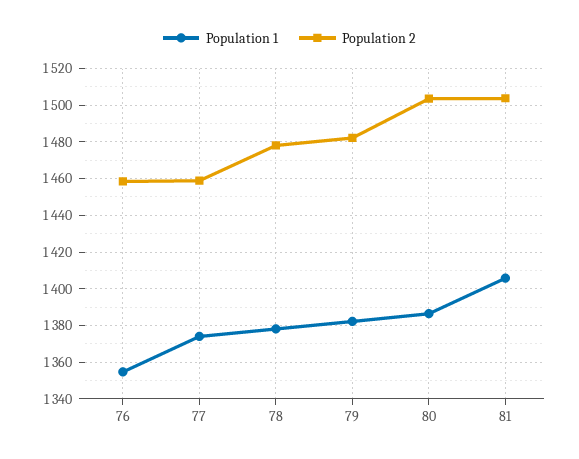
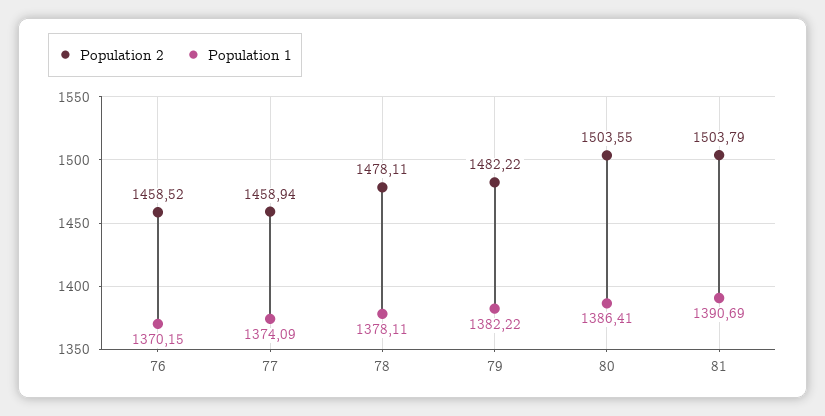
  {
    "Population 1": {
-     "76": 1355,
+     "76": 1370.15,
      "77": 1374.09,
      "78": 1378.11,
      "79": 1382.22,
      "80": 1386.41,
-     "81": 1405
+     "81": 1390.69
    },
    "Population 2": {
      "76": 1458.52,
      "77": 1458.94,
      "78": 1478.11,
      "79": 1482.22,
      "80": 1503.55,
      "81": 1503.79
    }
  }

